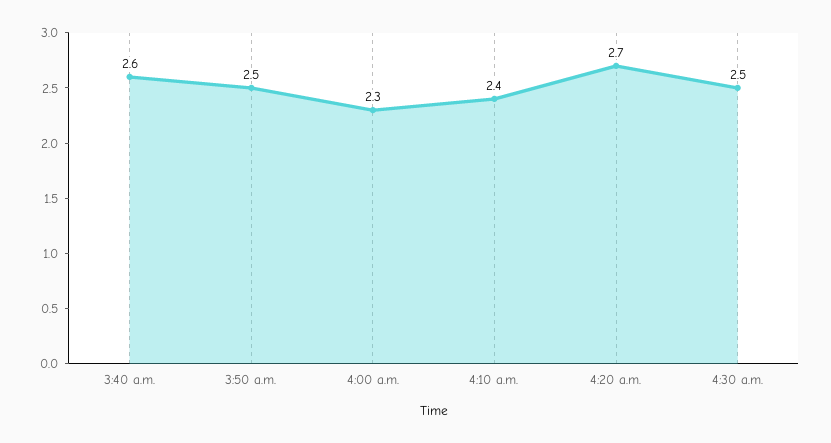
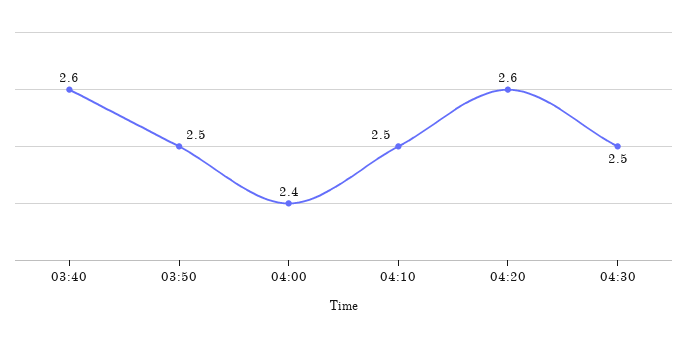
  {
    "3:40 a.m.": 2.6,
    "3:50 a.m.": 2.5,
-   "4:00 a.m.": 2.3,
+   "4:00 a.m.": 2.4,
-   "4:10 a.m.": 2.4,
+   "4:10 a.m.": 2.5,
-   "4:20 a.m.": 2.7,
+   "4:20 a.m.": 2.6,
    "4:30 a.m.": 2.5
  }

